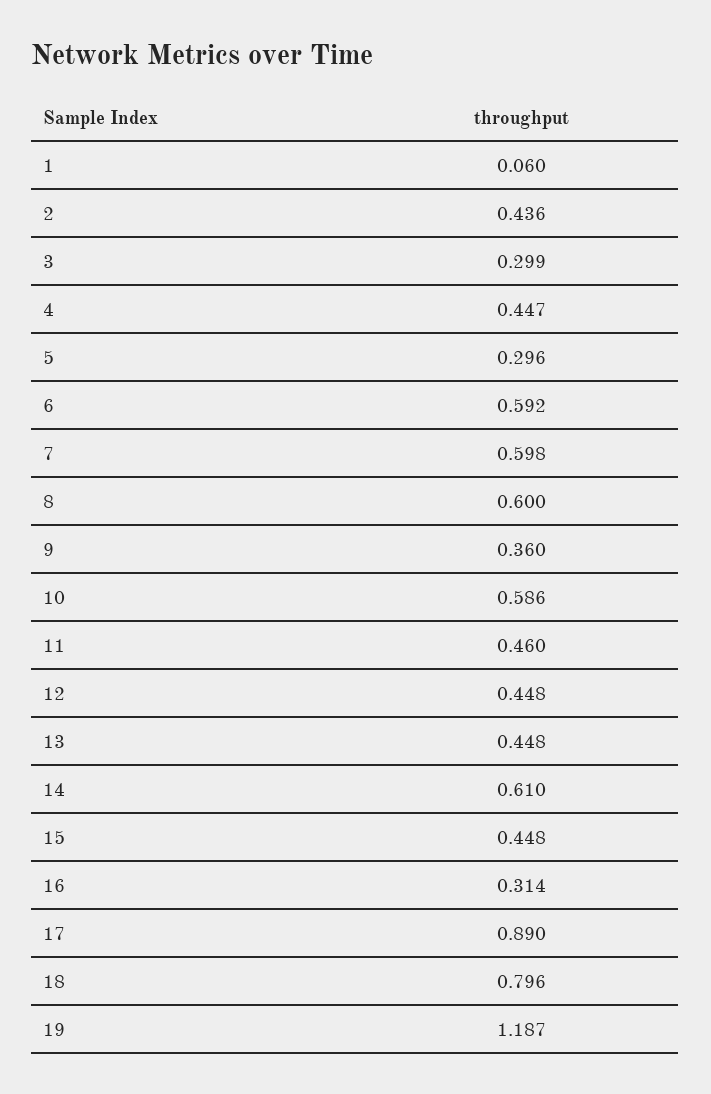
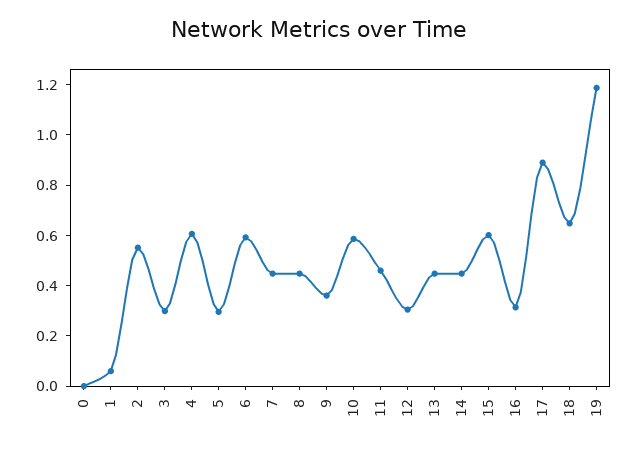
  {
    "1": 0.06,
-   "2": 0.436,
+   "2": 0.55,
    "3": 0.299,
-   "4": 0.447,
+   "4": 0.6,
    "5": 0.296,
    "6": 0.592,
-   "7": 0.598,
+   "7": 0.45,
-   "8": 0.6,
+   "8": 0.45,
    "9": 0.36,
    "10": 0.586,
    "11": 0.46,
-   "12": 0.448,
+   "12": 0.3,
    "13": 0.448,
-   "14": 0.61,
+   "14": 0.45,
-   "15": 0.448,
+   "15": 0.6,
    "16": 0.314,
    "17": 0.89,
-   "18": 0.796,
+   "18": 0.65,
-   "19": 1.187
+   "19": 1.187,
+   "0": 0
  }

